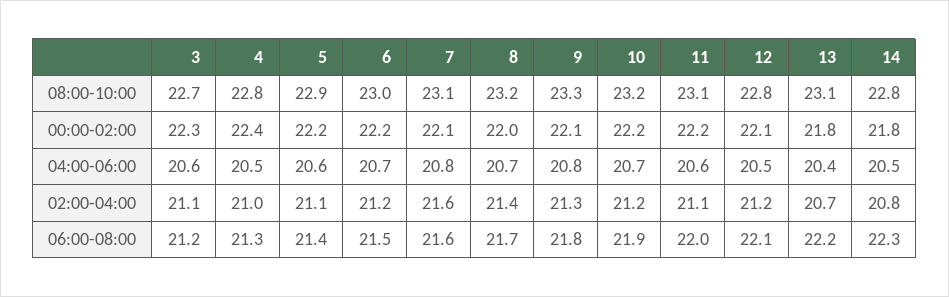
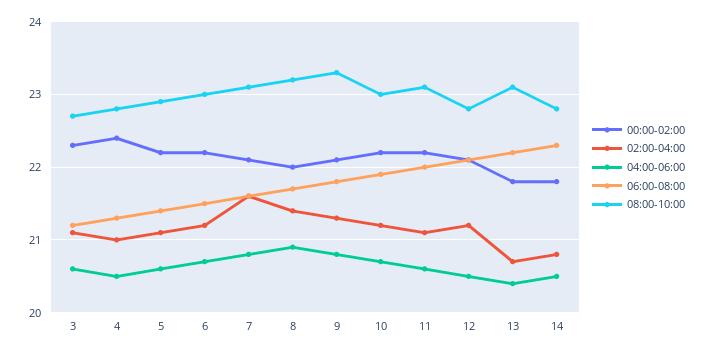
  {
    "08:00-10:00": {
      "3": 22.7,
      "4": 22.8,
      "5": 22.9,
      "6": 23,
      "7": 23.1,
      "8": 23.2,
      "9": 23.3,
-     "10": 23.2,
+     "10": 23,
      "11": 23.1,
      "12": 22.8,
      "13": 23.1,
      "14": 22.8
    },
    "00:00-02:00": {
      "3": 22.3,
      "4": 22.4,
      "5": 22.2,
      "6": 22.2,
      "7": 22.1,
      "8": 22,
      "9": 22.1,
      "10": 22.2,
      "11": 22.2,
      "12": 22.1,
      "13": 21.8,
      "14": 21.8
    },
    "04:00-06:00": {
      "3": 20.6,
      "4": 20.5,
      "5": 20.6,
      "6": 20.7,
      "7": 20.8,
-     "8": 20.7,
+     "8": 20.9,
      "9": 20.8,
      "10": 20.7,
      "11": 20.6,
      "12": 20.5,
      "13": 20.4,
      "14": 20.5
    },
    "02:00-04:00": {
      "3": 21.1,
      "4": 21,
      "5": 21.1,
      "6": 21.2,
      "7": 21.6,
      "8": 21.4,
      "9": 21.3,
      "10": 21.2,
      "11": 21.1,
      "12": 21.2,
      "13": 20.7,
      "14": 20.8
    },
    "06:00-08:00": {
      "3": 21.2,
      "4": 21.3,
      "5": 21.4,
      "6": 21.5,
      "7": 21.6,
      "8": 21.7,
      "9": 21.8,
      "10": 21.9,
      "11": 22,
      "12": 22.1,
      "13": 22.2,
      "14": 22.3
    }
  }

